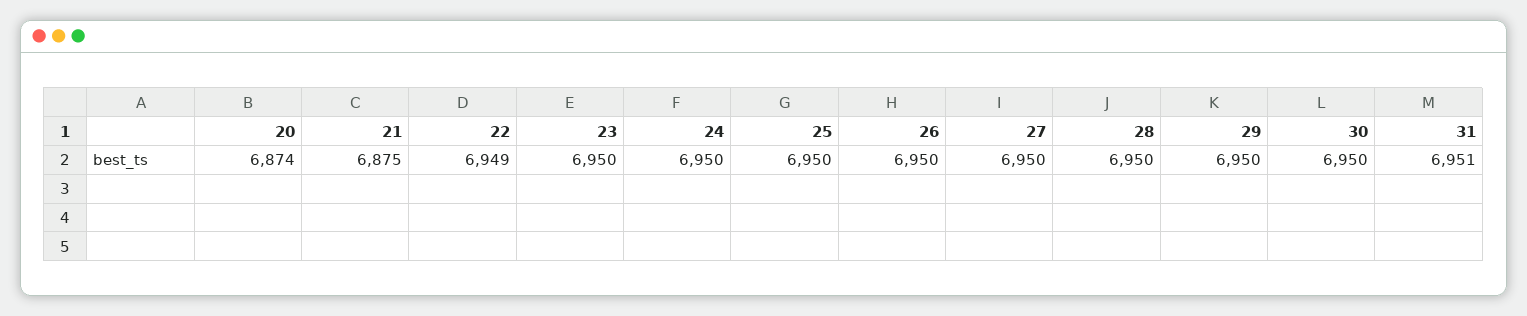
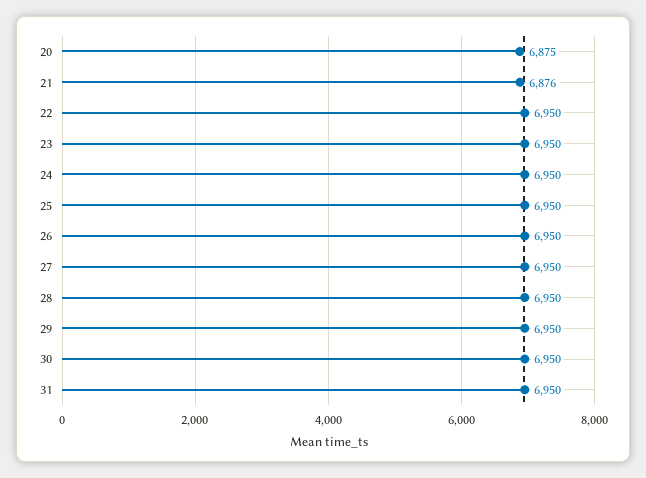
  {
-   "20": 6874,
+   "20": 6875,
-   "21": 6875,
+   "21": 6876,
-   "22": 6949,
+   "22": 6950,
    "23": 6950,
    "24": 6950,
    "25": 6950,
    "26": 6950,
    "27": 6950,
    "28": 6950,
    "29": 6950,
    "30": 6950,
-   "31": 6951
+   "31": 6950
  }

